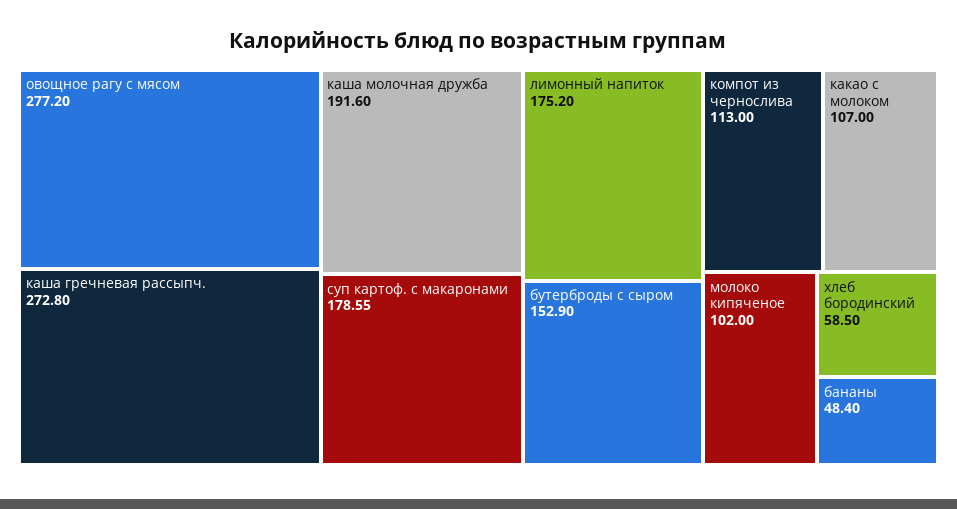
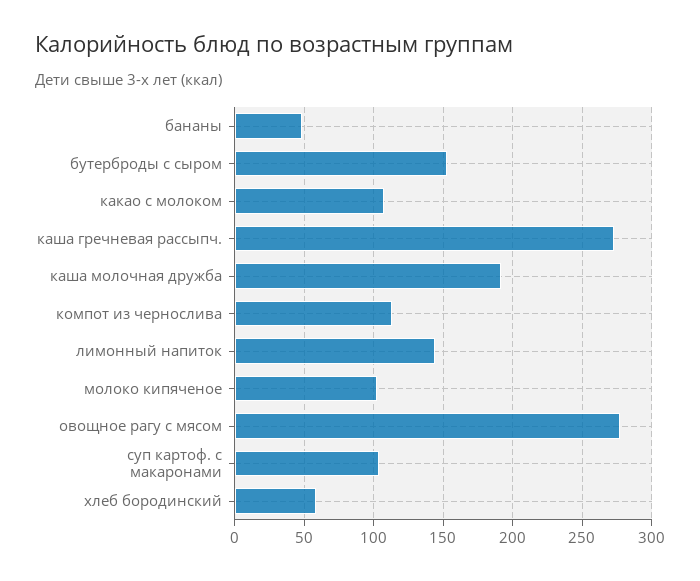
  {
    "овощное рагу с мясом": 277.2,
    "каша гречневая рассыпч.": 272.8,
    "каша молочная дружба": 191.6,
-   "суп картоф. с макаронами": 178.55,
+   "суп картоф. с макаронами": 105,
-   "лимонный напиток": 175.2,
+   "лимонный напиток": 145,
    "бутерброды с сыром": 152.9,
    "компот из чернослива": 113,
    "какао с молоком": 107,
    "молоко кипяченое": 102,
    "хлеб бородинский": 58.5,
    "бананы": 48.4
  }

